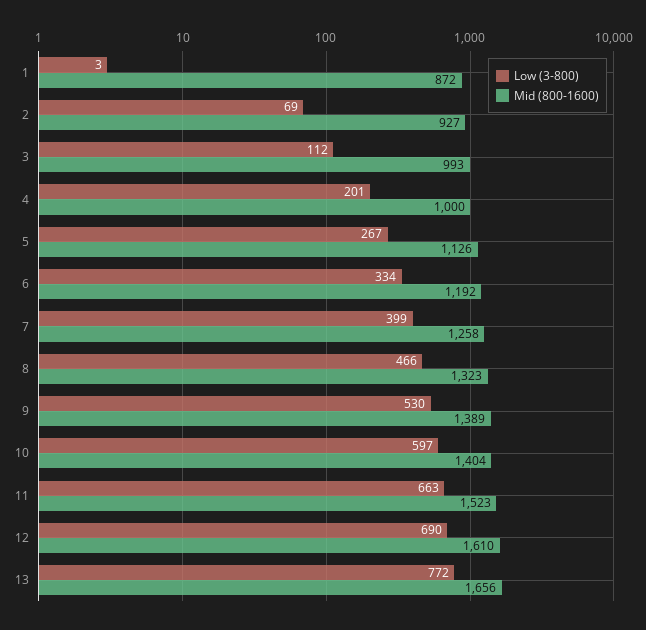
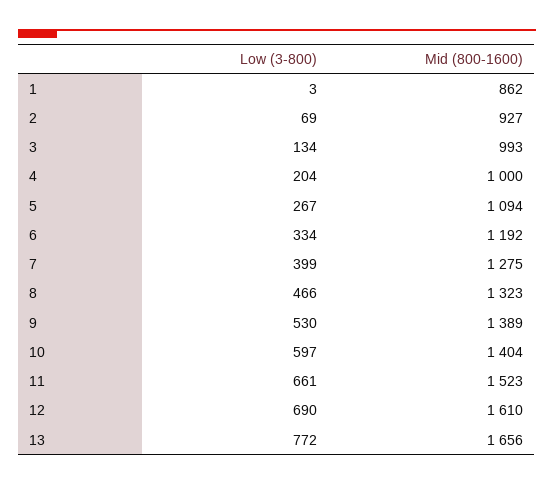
  {
    "Low (3-800)": {
      "1": 3,
      "2": 69,
-     "3": 112,
+     "3": 134,
-     "4": 201,
+     "4": 204,
      "5": 267,
      "6": 334,
      "7": 399,
      "8": 466,
      "9": 530,
      "10": 597,
-     "11": 663,
+     "11": 661,
      "12": 690,
      "13": 772
    },
    "Mid (800-1600)": {
-     "1": 872,
+     "1": 862,
      "2": 927,
      "3": 993,
      "4": 1000,
-     "5": 1126,
+     "5": 1094,
      "6": 1192,
-     "7": 1258,
+     "7": 1275,
      "8": 1323,
      "9": 1389,
      "10": 1404,
      "11": 1523,
      "12": 1610,
      "13": 1656
    }
  }

